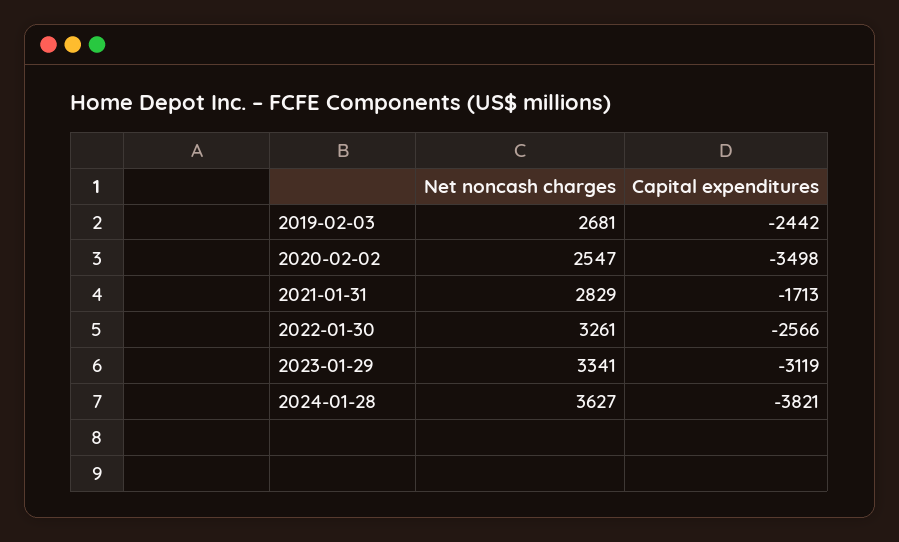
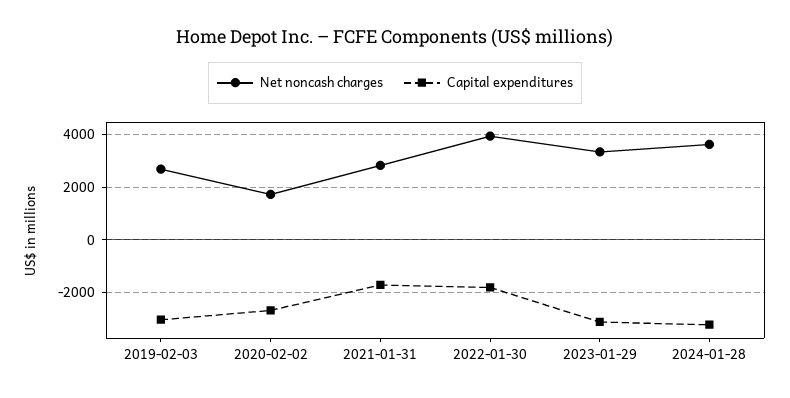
  {
    "Net noncash charges": {
      "2019-02-03": 2681,
-     "2020-02-02": 2547,
+     "2020-02-02": 1750,
      "2021-01-31": 2829,
-     "2022-01-30": 3261,
+     "2022-01-30": 4000,
      "2023-01-29": 3341,
      "2024-01-28": 3627
    },
    "Capital expenditures": {
-     "2019-02-03": -2442,
+     "2019-02-03": -3000,
-     "2020-02-02": -3498,
+     "2020-02-02": -2750,
      "2021-01-31": -1713,
-     "2022-01-30": -2566,
+     "2022-01-30": -1750,
      "2023-01-29": -3119,
-     "2024-01-28": -3821
+     "2024-01-28": -3250
    }
  }

